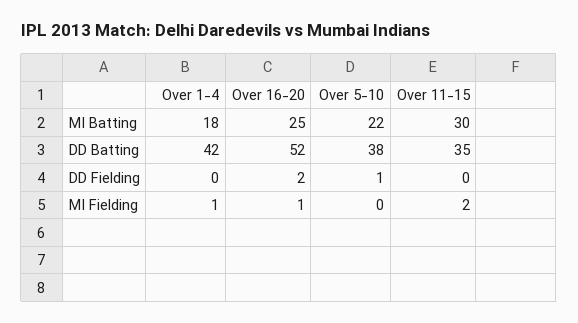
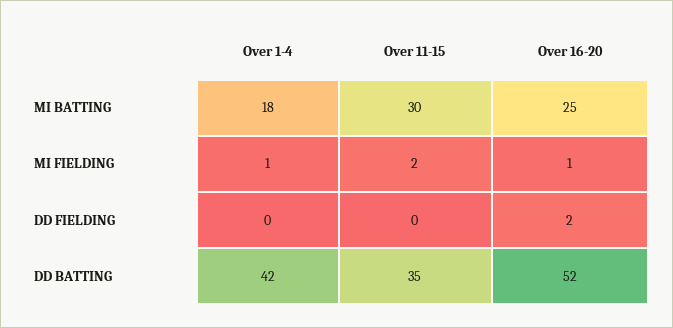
  {
    "Over 1-4": {
      "MI Batting": 18,
      "DD Batting": 42,
      "DD Fielding": 0,
      "MI Fielding": 1
    },
    "Over 16-20": {
      "MI Batting": 25,
      "DD Batting": 52,
      "DD Fielding": 2,
      "MI Fielding": 1
    },
-   "Over 5-10": {
-     "MI Batting": 22,
-     "DD Batting": 38,
-     "DD Fielding": 1,
-     "MI Fielding": 0
-   },
    "Over 11-15": {
      "MI Batting": 30,
      "DD Batting": 35,
      "DD Fielding": 0,
      "MI Fielding": 2
    }
  }

